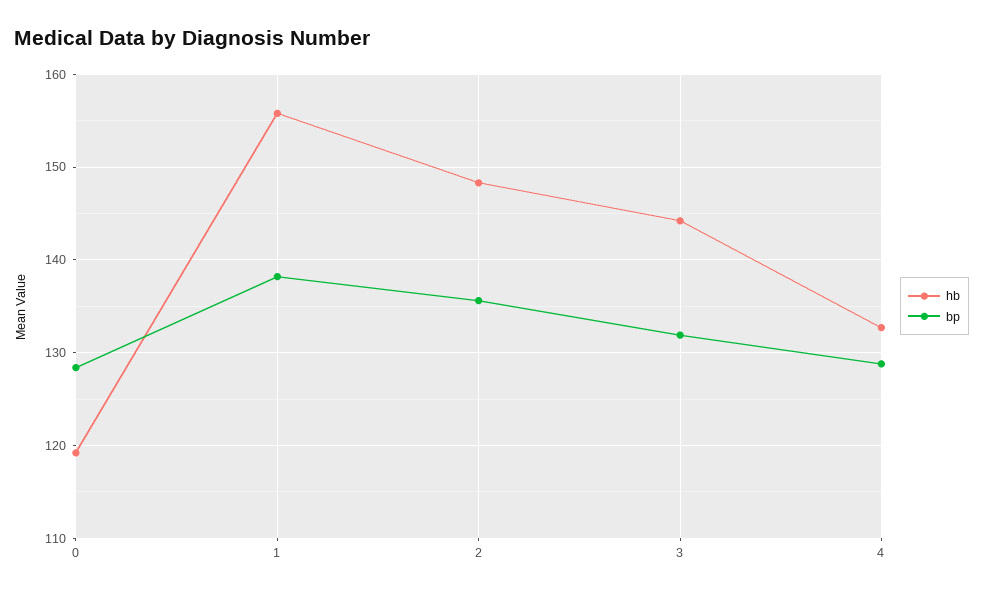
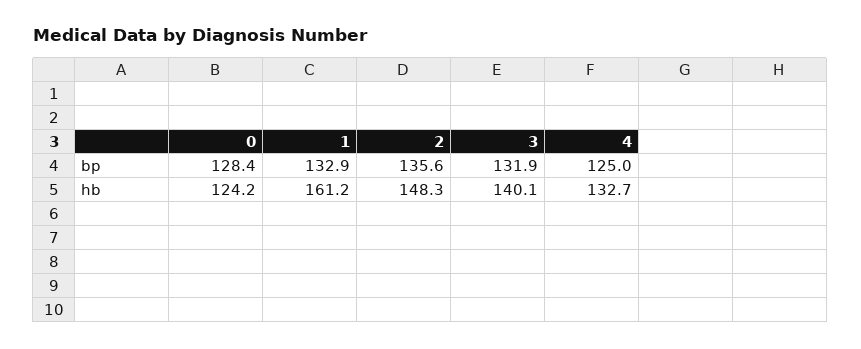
  {
    "hb": {
-     "0": 119,
+     "0": 124.2,
-     "1": 156,
+     "1": 161.2,
      "2": 148.3,
-     "3": 144,
+     "3": 140.1,
      "4": 132.7
    },
    "bp": {
      "0": 128.4,
-     "1": 138,
+     "1": 132.9,
      "2": 135.6,
      "3": 131.9,
-     "4": 129
+     "4": 125
    }
  }

